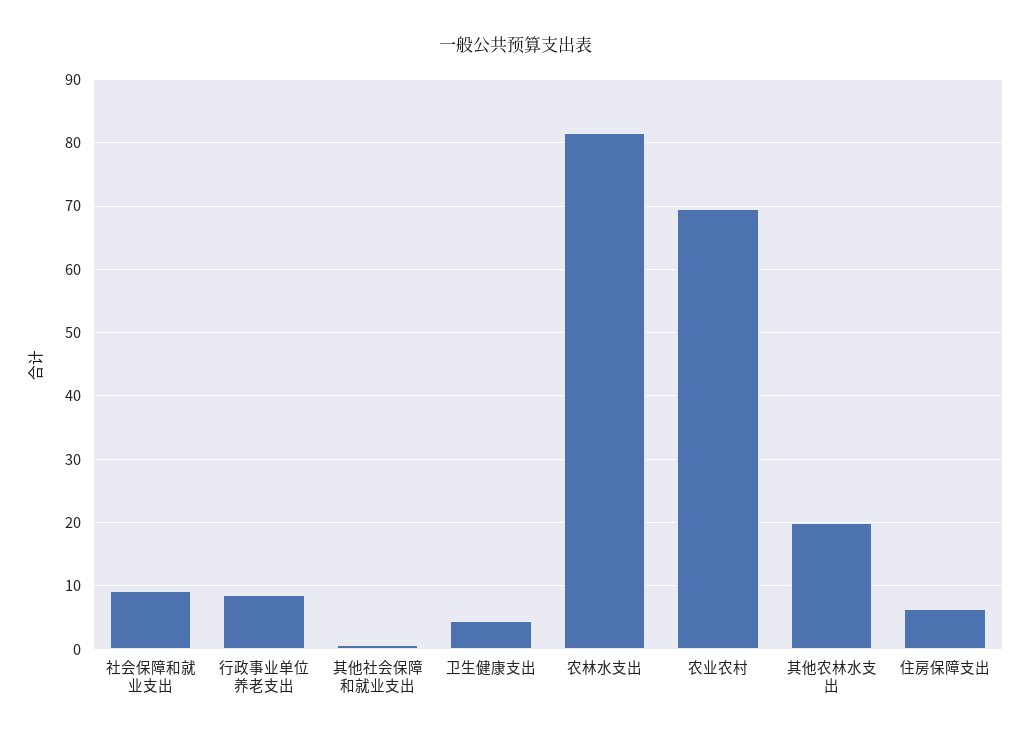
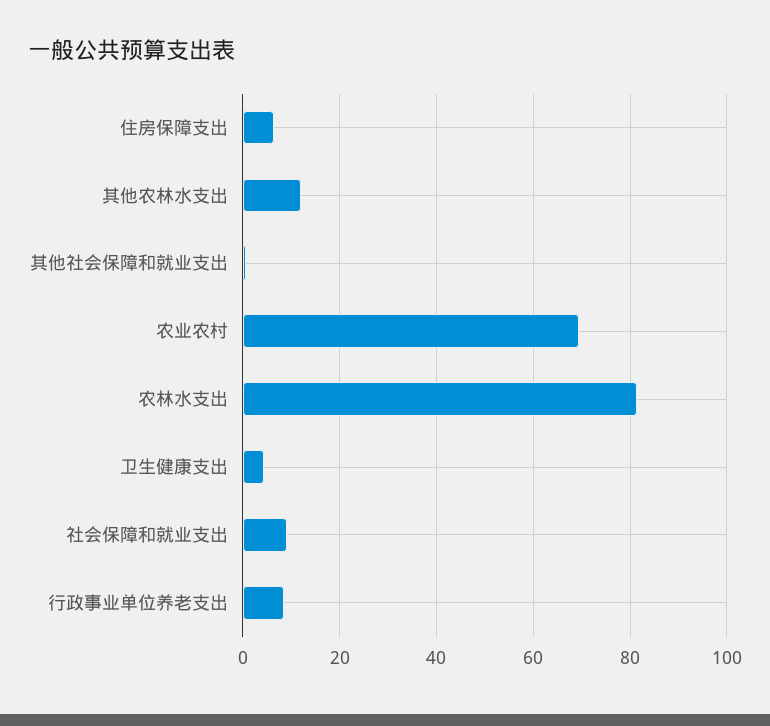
  {
    "社会保障和就业支出": 9,
    "行政事业单位养老支出": 9,
    "其他社会保障和就业支出": 1,
    "卫生健康支出": 4,
    "农林水支出": 81,
    "农业农村": 69,
-   "其他农林水支出": 20,
+   "其他农林水支出": 12,
    "住房保障支出": 6
  }

